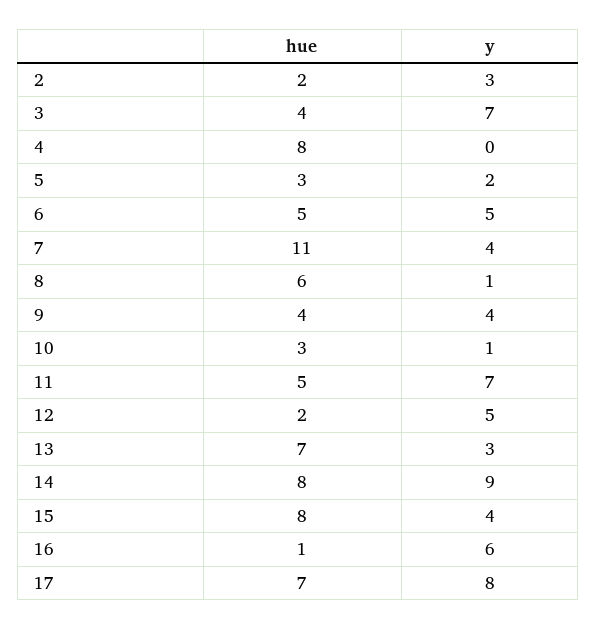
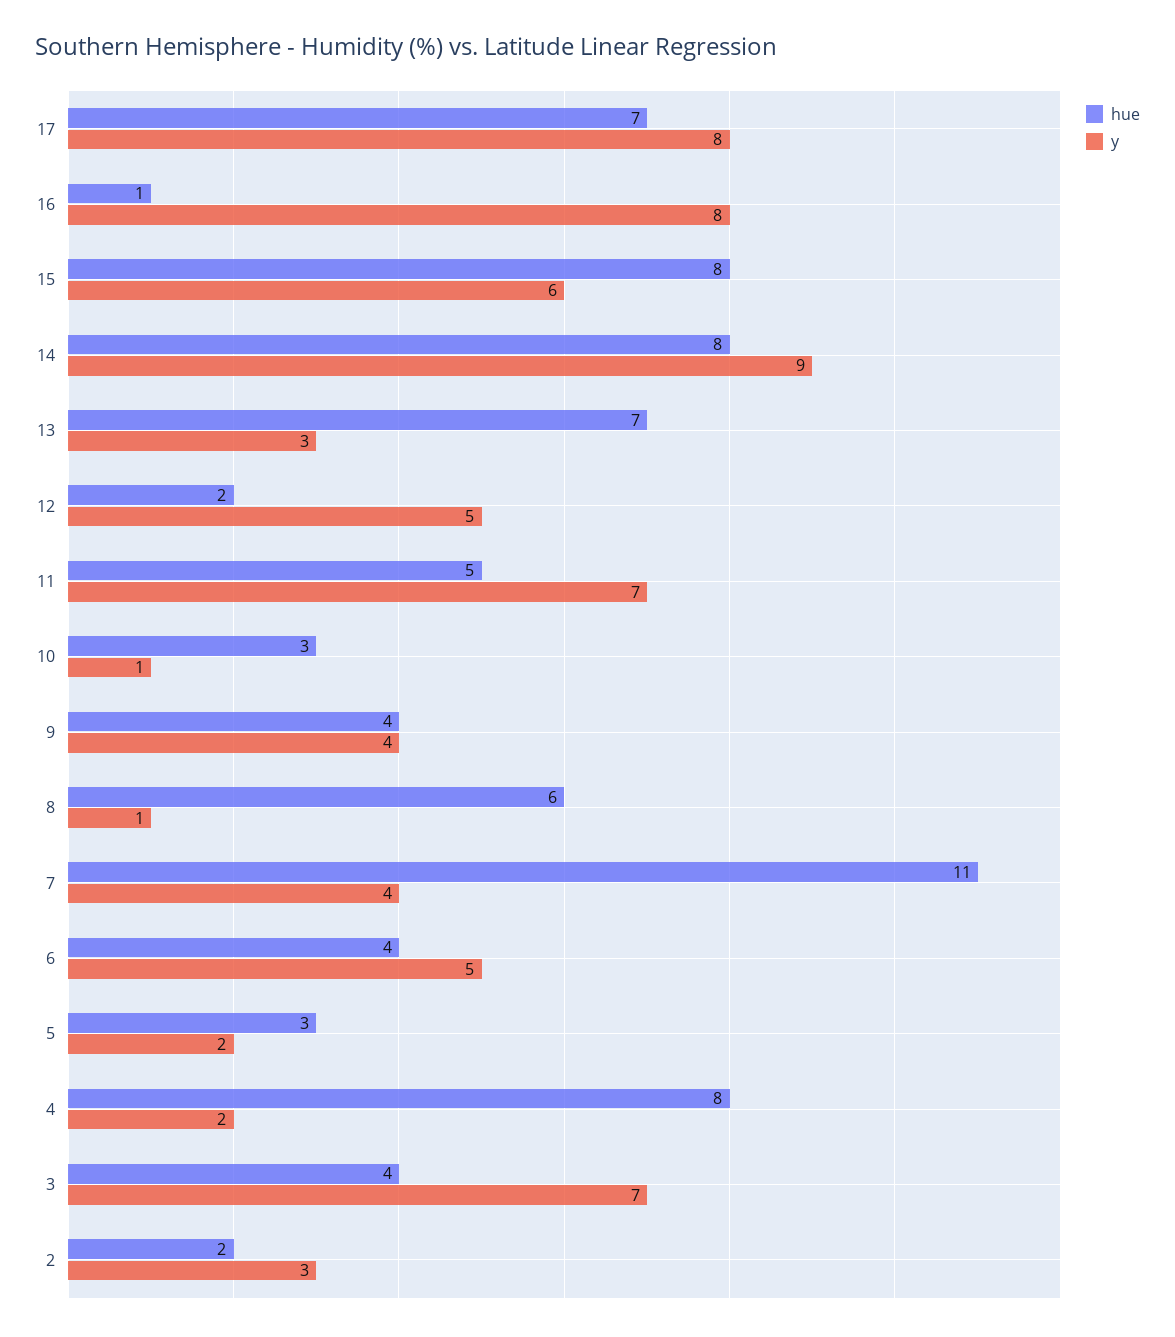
  {
    "hue": {
      "2": 2,
      "3": 4,
      "4": 8,
      "5": 3,
-     "6": 5,
+     "6": 4,
      "7": 11,
      "8": 6,
      "9": 4,
      "10": 3,
      "11": 5,
      "12": 2,
      "13": 7,
      "14": 8,
      "15": 8,
      "16": 1,
      "17": 7
    },
    "y": {
      "2": 3,
      "3": 7,
-     "4": 0,
+     "4": 2,
      "5": 2,
      "6": 5,
      "7": 4,
      "8": 1,
      "9": 4,
      "10": 1,
      "11": 7,
      "12": 5,
      "13": 3,
      "14": 9,
-     "15": 4,
+     "15": 6,
-     "16": 6,
+     "16": 8,
      "17": 8
    }
  }

